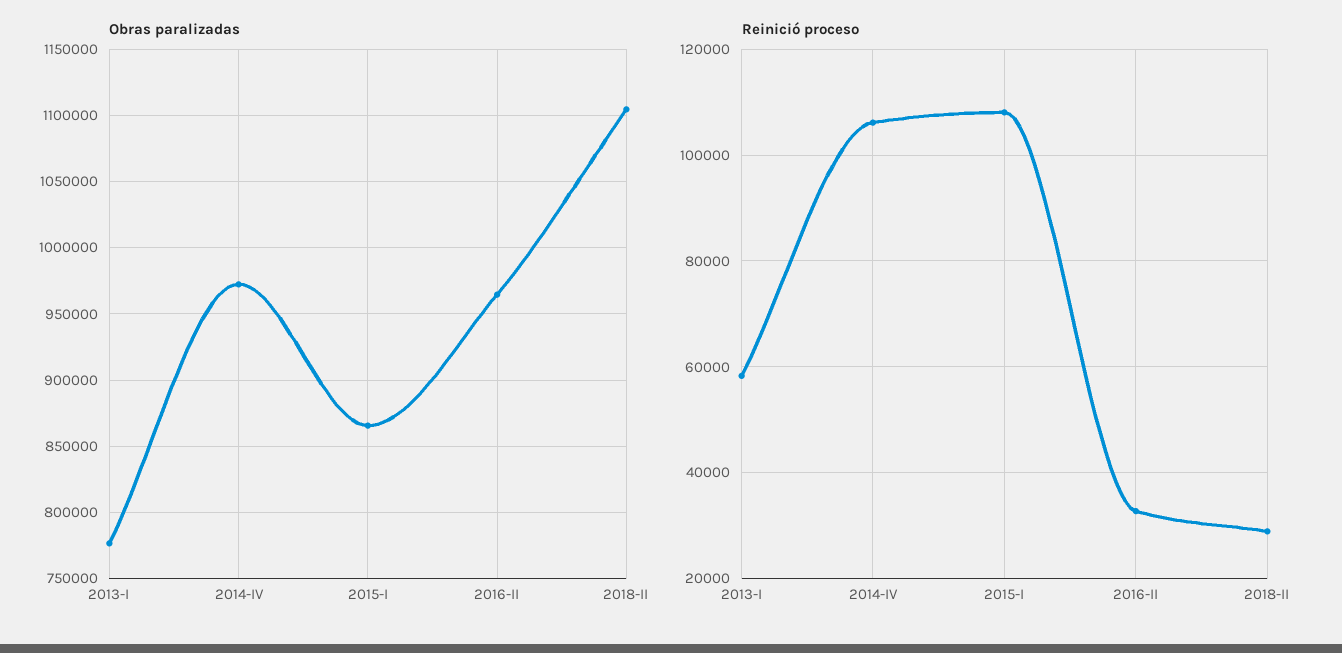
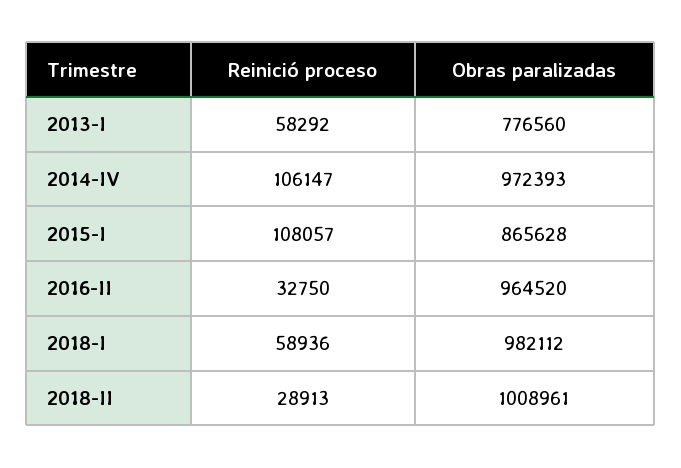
  {
    "Obras paralizadas": {
      "2013-I": 776560,
      "2014-IV": 972393,
      "2015-I": 865628,
      "2016-II": 964520,
-     "2018-II": 1105000
+     "2018-II": 1008961,
+     "2018-I": 982112
    },
    "Reinició proceso": {
      "2013-I": 58292,
      "2014-IV": 106147,
      "2015-I": 108057,
      "2016-II": 32750,
-     "2018-II": 28913
+     "2018-II": 28913,
+     "2018-I": 58936
    }
  }

